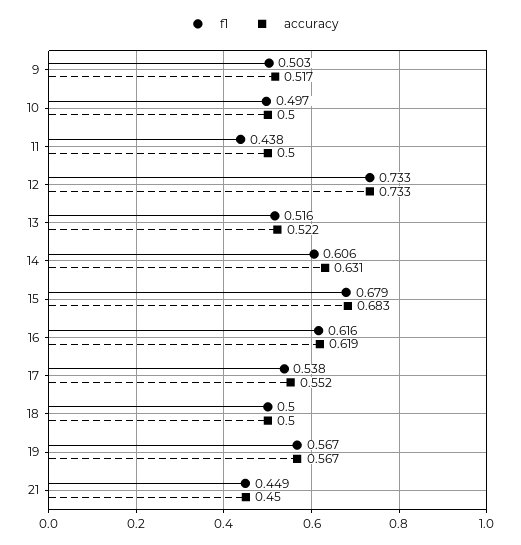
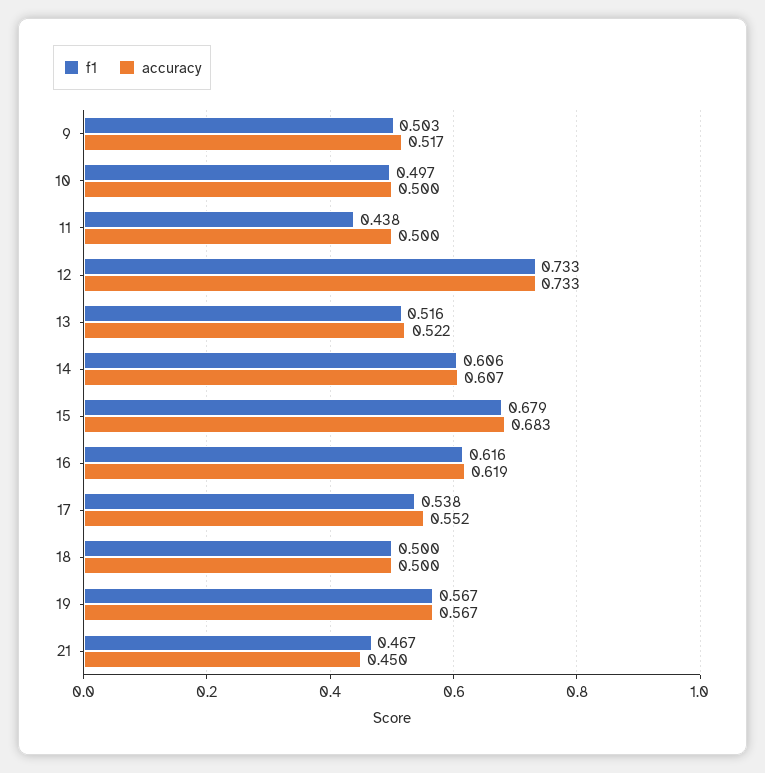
  {
    "f1": {
      "9": 0.503,
      "10": 0.497,
      "11": 0.438,
      "12": 0.733,
      "13": 0.516,
      "14": 0.606,
      "15": 0.679,
      "16": 0.616,
      "17": 0.538,
      "18": 0.5,
      "19": 0.567,
-     "21": 0.449
+     "21": 0.467
    },
    "accuracy": {
      "9": 0.517,
      "10": 0.5,
      "11": 0.5,
      "12": 0.733,
      "13": 0.522,
-     "14": 0.631,
+     "14": 0.607,
      "15": 0.683,
      "16": 0.619,
      "17": 0.552,
      "18": 0.5,
      "19": 0.567,
      "21": 0.45
    }
  }

